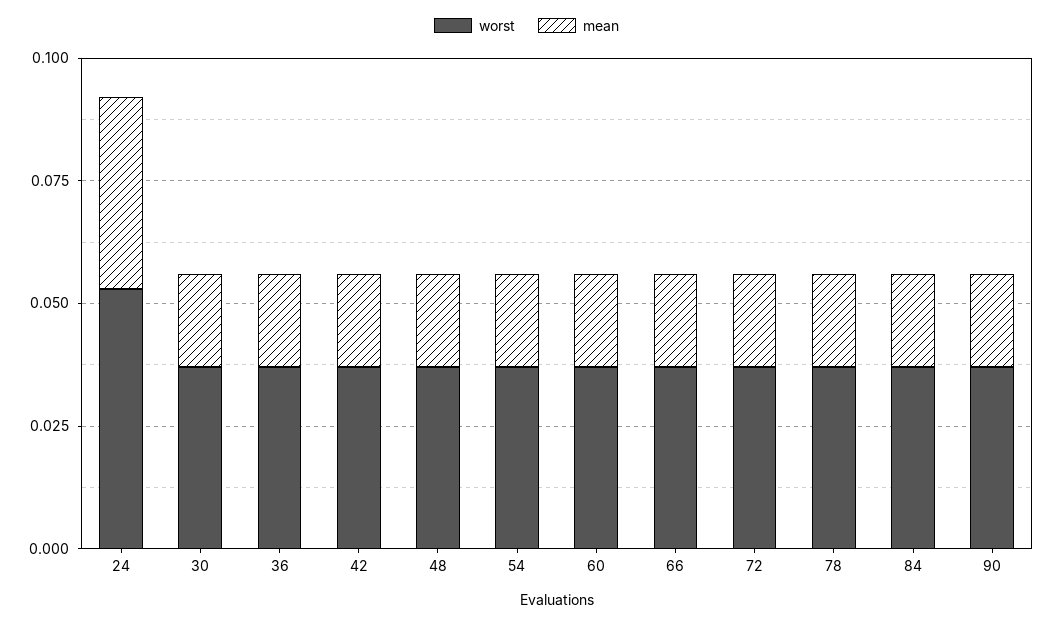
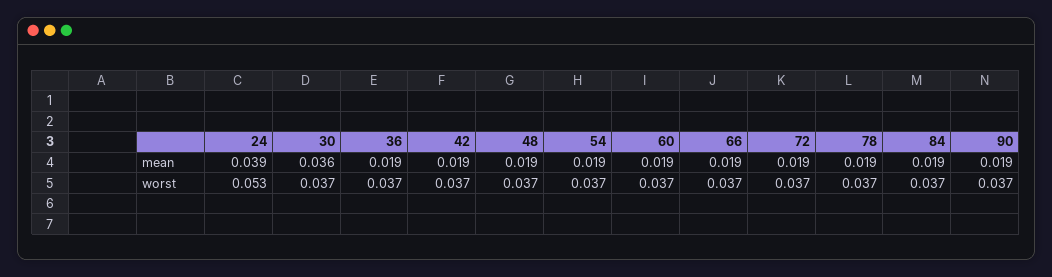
  {
    "worst": {
      "24": 0.053,
      "30": 0.037,
      "36": 0.037,
      "42": 0.037,
      "48": 0.037,
      "54": 0.037,
      "60": 0.037,
      "66": 0.037,
      "72": 0.037,
      "78": 0.037,
      "84": 0.037,
      "90": 0.037
    },
    "mean": {
      "24": 0.039,
-     "30": 0.02,
+     "30": 0.036,
      "36": 0.019,
      "42": 0.019,
      "48": 0.019,
      "54": 0.019,
      "60": 0.019,
      "66": 0.019,
      "72": 0.019,
      "78": 0.019,
      "84": 0.019,
      "90": 0.019
    }
  }

